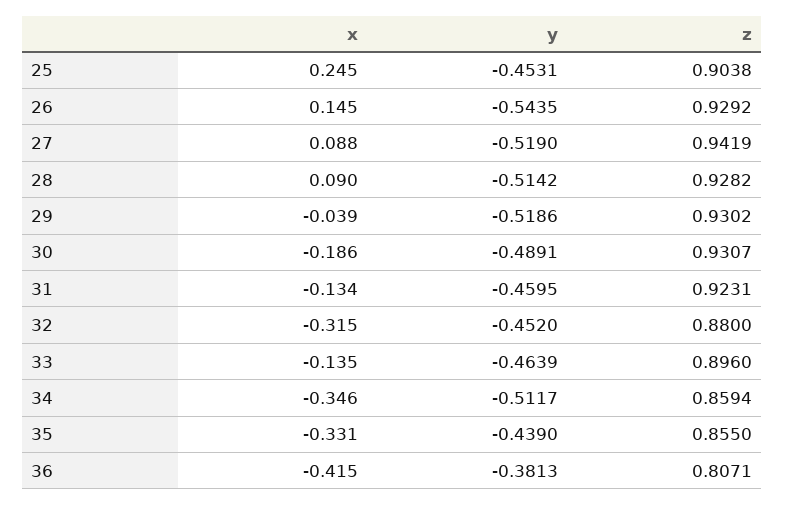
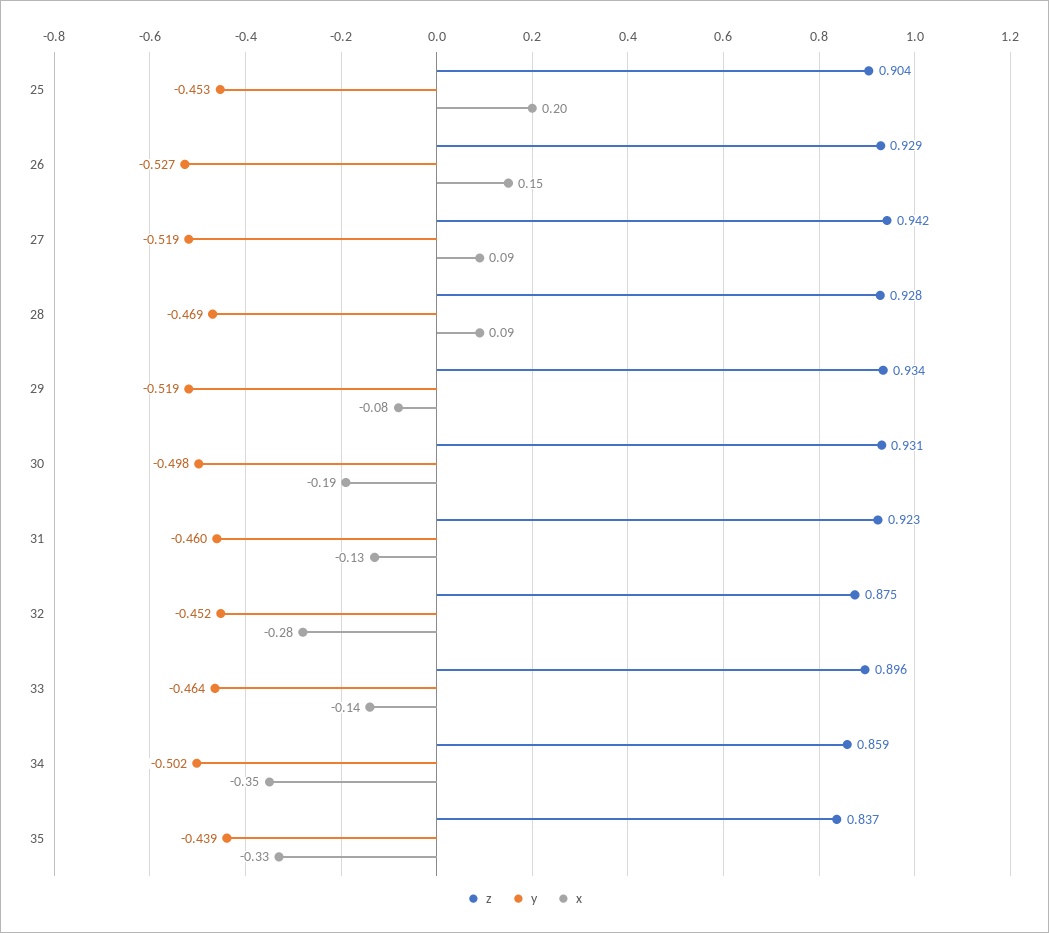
  {
    "x": {
-     "25": 0.245,
+     "25": 0.2,
      "26": 0.145,
      "27": 0.088,
      "28": 0.09,
-     "29": -0.039,
+     "29": -0.08,
      "30": -0.186,
      "31": -0.134,
-     "32": -0.315,
+     "32": -0.28,
      "33": -0.135,
      "34": -0.346,
-     "35": -0.331,
+     "35": -0.331
-     "36": -0.415
    },
    "y": {
      "25": -0.4531,
-     "26": -0.5435,
+     "26": -0.527,
      "27": -0.519,
-     "28": -0.5142,
+     "28": -0.469,
      "29": -0.5186,
-     "30": -0.4891,
+     "30": -0.498,
      "31": -0.4595,
      "32": -0.452,
      "33": -0.4639,
-     "34": -0.5117,
+     "34": -0.502,
-     "35": -0.439,
+     "35": -0.439
-     "36": -0.3813
    },
    "z": {
      "25": 0.9038,
      "26": 0.9292,
      "27": 0.9419,
      "28": 0.9282,
-     "29": 0.9302,
+     "29": 0.934,
      "30": 0.9307,
      "31": 0.9231,
-     "32": 0.88,
+     "32": 0.875,
      "33": 0.896,
      "34": 0.8594,
-     "35": 0.855,
+     "35": 0.837
-     "36": 0.8071
    }
  }

